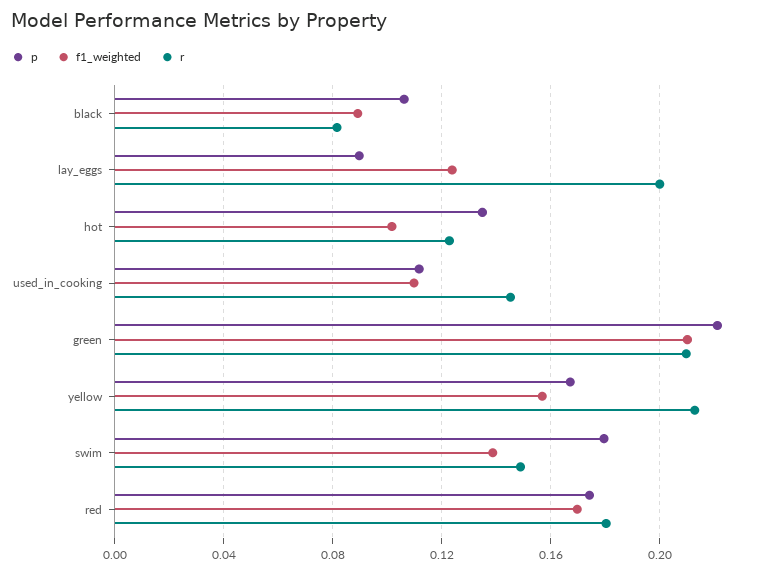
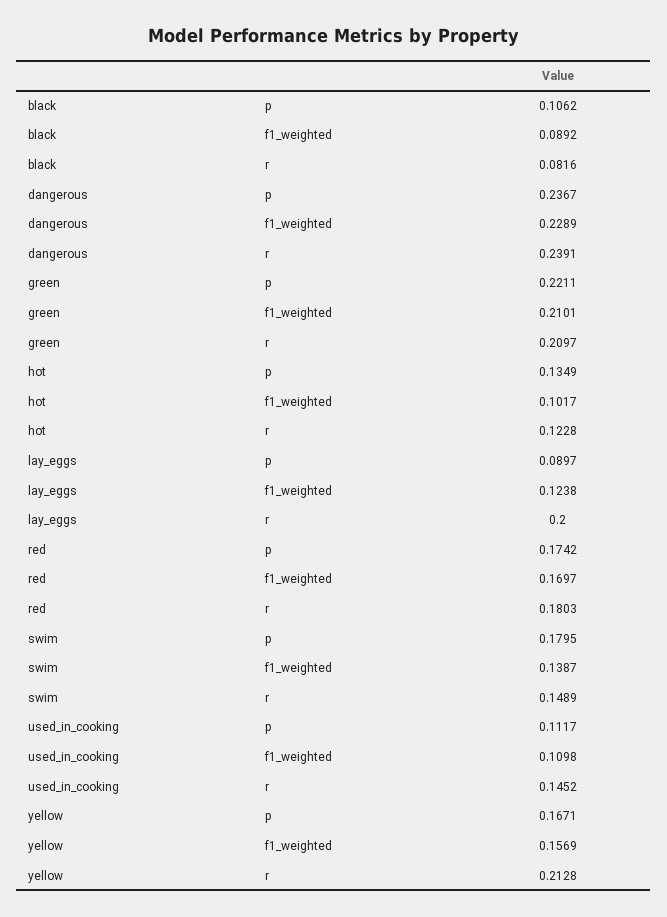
  {
    "p": {
      "black": 0.1062,
      "lay_eggs": 0.0897,
      "hot": 0.1349,
      "used_in_cooking": 0.1117,
      "green": 0.2211,
      "yellow": 0.1671,
      "swim": 0.1795,
-     "red": 0.1742
+     "red": 0.1742,
+     "dangerous": 0.2367
    },
    "f1_weighted": {
      "black": 0.0892,
      "lay_eggs": 0.1238,
      "hot": 0.1017,
      "used_in_cooking": 0.1098,
      "green": 0.2101,
      "yellow": 0.1569,
      "swim": 0.1387,
-     "red": 0.1697
+     "red": 0.1697,
+     "dangerous": 0.2289
    },
    "r": {
      "black": 0.0816,
      "lay_eggs": 0.2,
      "hot": 0.1228,
      "used_in_cooking": 0.1452,
      "green": 0.2097,
      "yellow": 0.2128,
      "swim": 0.1489,
-     "red": 0.1803
+     "red": 0.1803,
+     "dangerous": 0.2391
    }
  }

